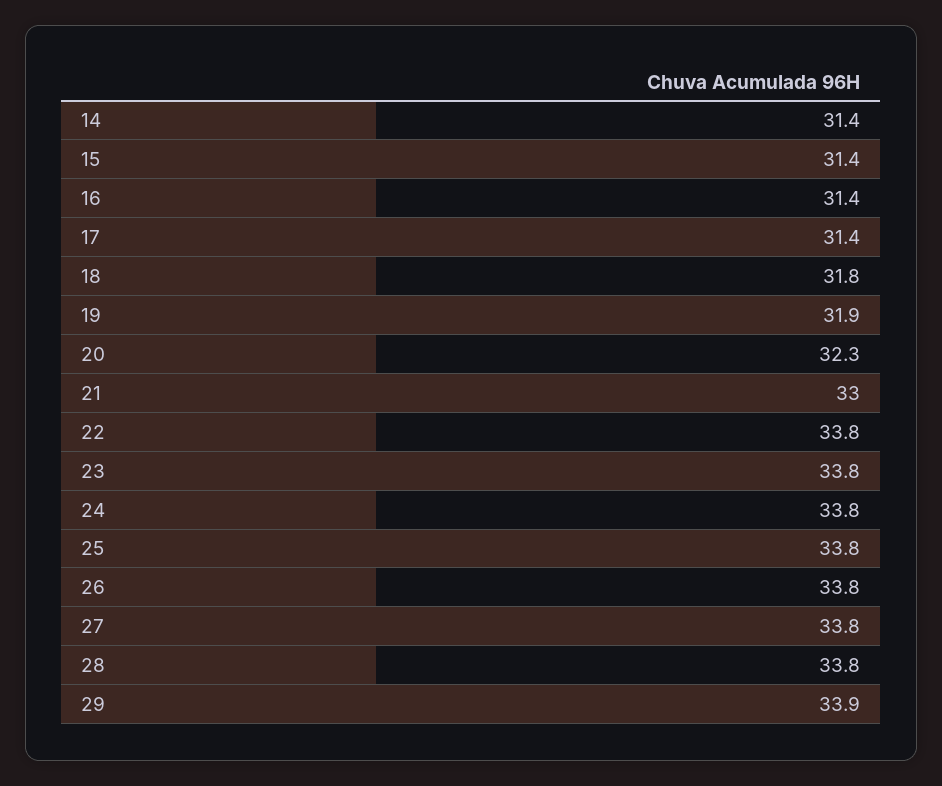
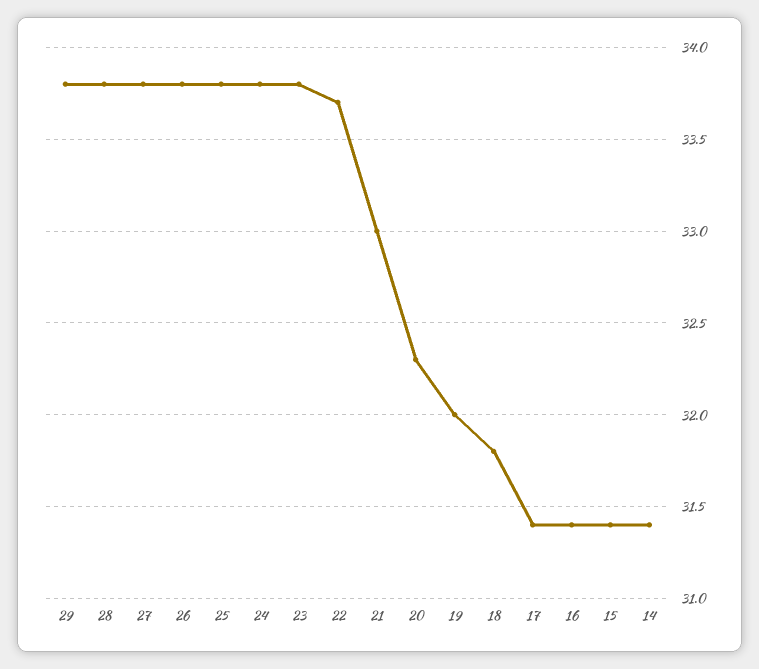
  {
    "14": 31.4,
    "15": 31.4,
    "16": 31.4,
    "17": 31.4,
    "18": 31.8,
-   "19": 31.9,
+   "19": 32,
    "20": 32.3,
    "21": 33,
-   "22": 33.8,
+   "22": 33.7,
    "23": 33.8,
    "24": 33.8,
    "25": 33.8,
    "26": 33.8,
    "27": 33.8,
    "28": 33.8,
-   "29": 33.9
+   "29": 33.8
  }

